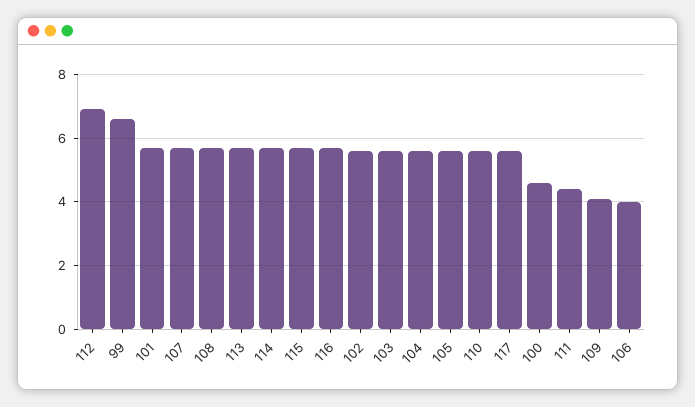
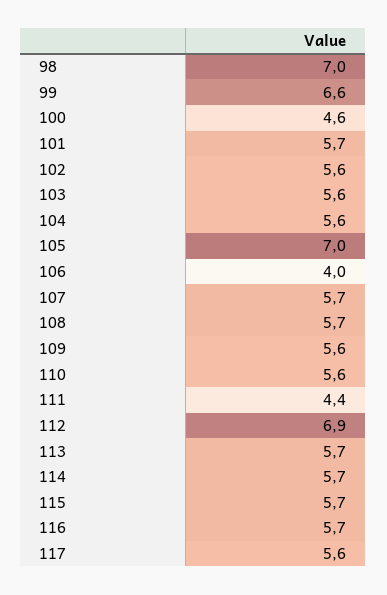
  {
    "112": 6.9,
    "99": 6.6,
    "101": 5.7,
    "107": 5.7,
    "108": 5.7,
    "113": 5.7,
    "114": 5.7,
    "115": 5.7,
    "116": 5.7,
    "102": 5.6,
    "103": 5.6,
    "104": 5.6,
-   "105": 5.5,
+   "105": 7,
    "110": 5.6,
    "117": 5.6,
    "100": 4.6,
    "111": 4.4,
-   "109": 4,
+   "109": 5.6,
-   "106": 4
+   "106": 4,
+   "98": 7
  }

